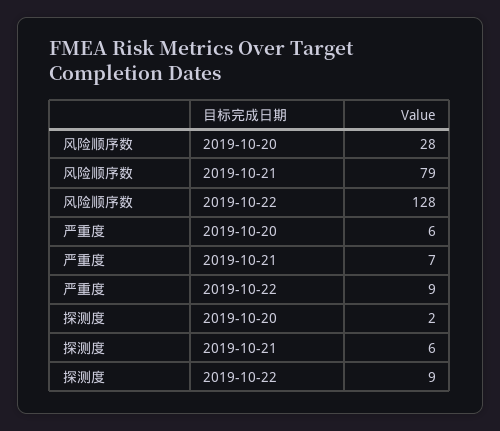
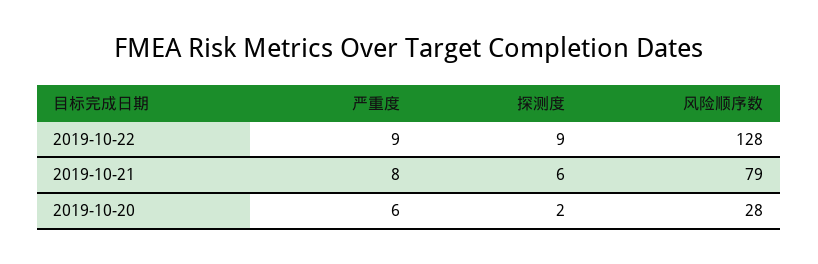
  {
    "风险顺序数": {
      "2019-10-20": 28,
      "2019-10-21": 79,
      "2019-10-22": 128
    },
    "严重度": {
      "2019-10-20": 6,
-     "2019-10-21": 7,
+     "2019-10-21": 8,
      "2019-10-22": 9
    },
    "探测度": {
      "2019-10-20": 2,
      "2019-10-21": 6,
      "2019-10-22": 9
    }
  }

